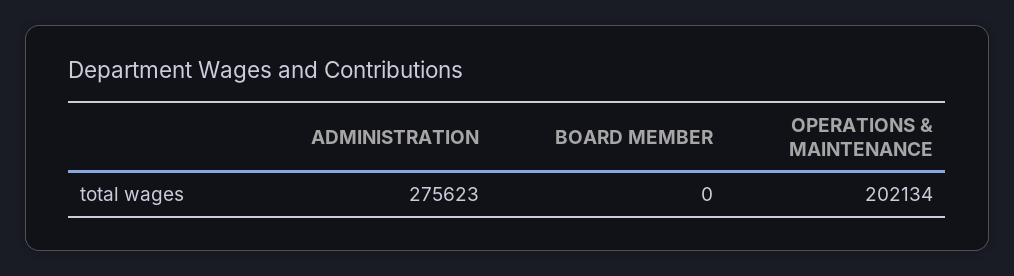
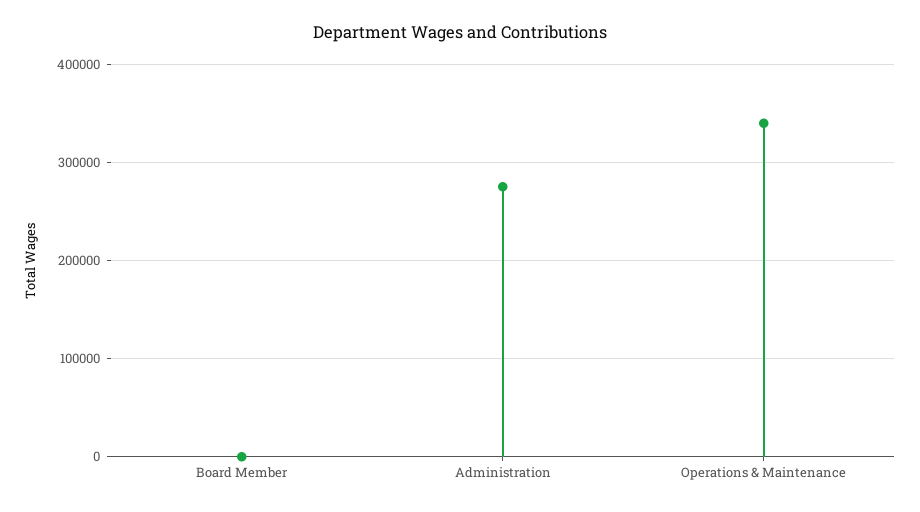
  {
    "ADMINISTRATION": 275623,
    "BOARD MEMBER": 0,
-   "OPERATIONS & MAINTENANCE": 202134
+   "OPERATIONS & MAINTENANCE": 340000
  }

